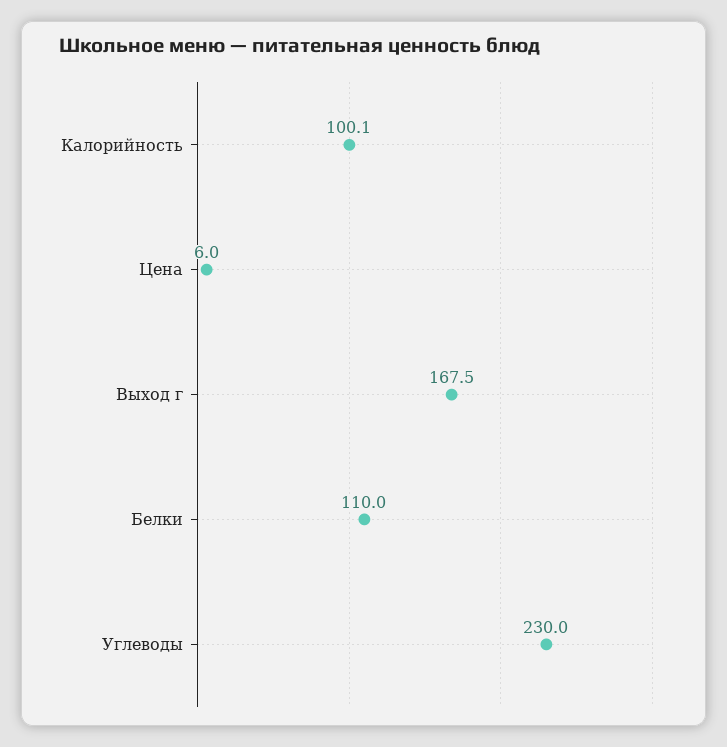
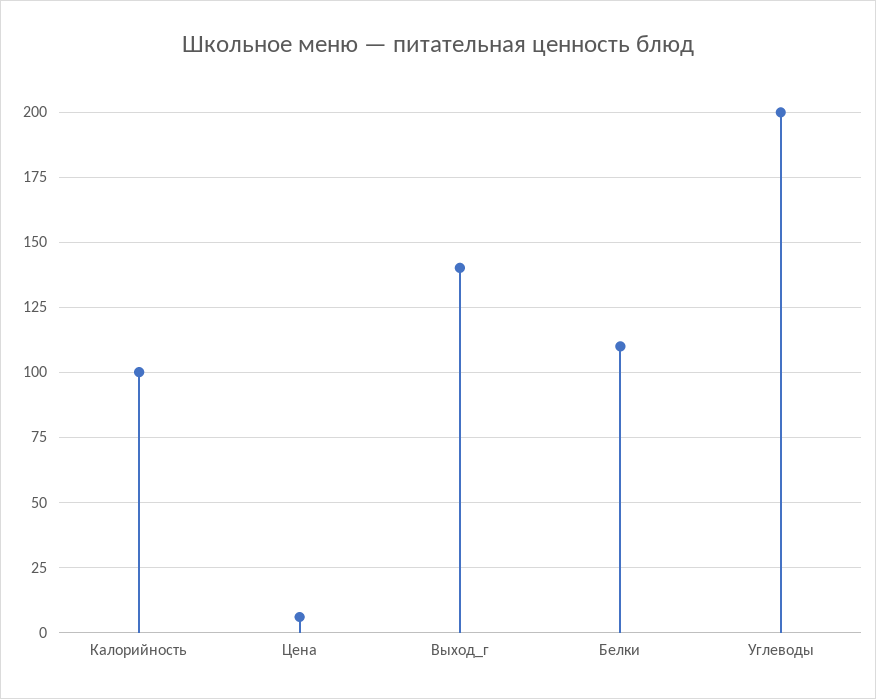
  {
    "Калорийность": 100.1,
    "Цена": 6,
-   "Выход г": 167.5,
+   "Выход г": 140,
    "Белки": 110,
-   "Углеводы": 230
+   "Углеводы": 200
  }

